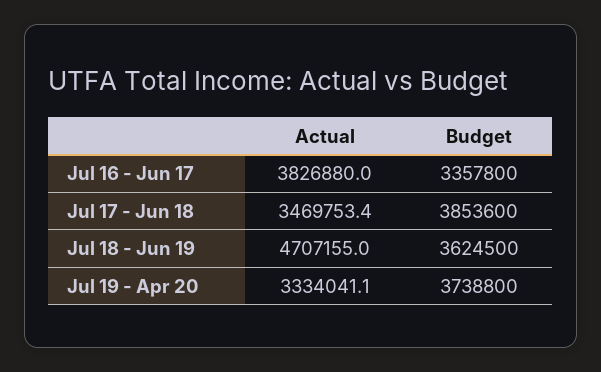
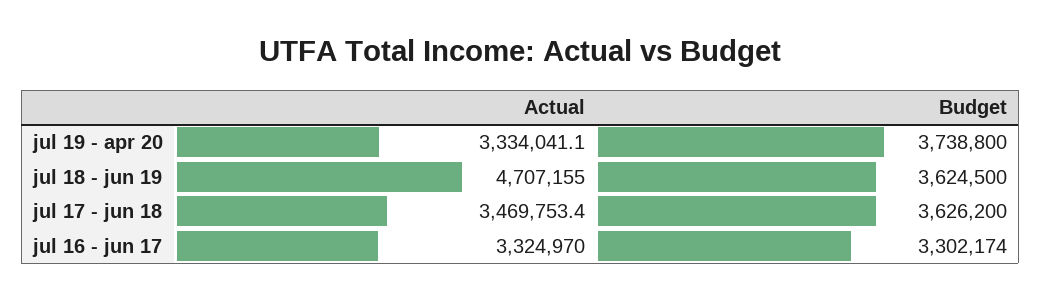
  {
    "Actual": {
-     "Jul 16 - Jun 17": 3826880,
+     "Jul 16 - Jun 17": 3324970,
      "Jul 17 - Jun 18": 3469753.4,
      "Jul 18 - Jun 19": 4707155,
      "Jul 19 - Apr 20": 3334041.1
    },
    "Budget": {
-     "Jul 16 - Jun 17": 3357800,
+     "Jul 16 - Jun 17": 3302174,
-     "Jul 17 - Jun 18": 3853600,
+     "Jul 17 - Jun 18": 3626200,
      "Jul 18 - Jun 19": 3624500,
      "Jul 19 - Apr 20": 3738800
    }
  }

